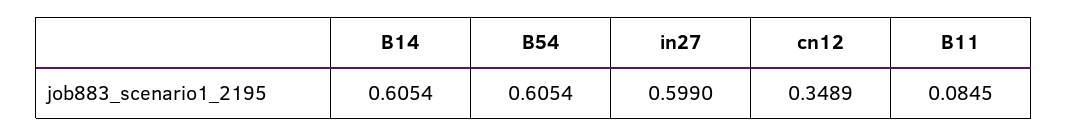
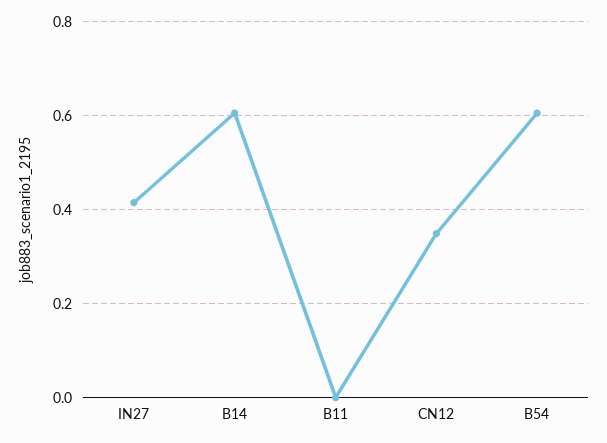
  {
    "B14": 0.6054,
    "B54": 0.6054,
-   "in27": 0.599,
+   "in27": 0.42,
    "cn12": 0.3489,
-   "B11": 0.0845
+   "B11": 0
  }

